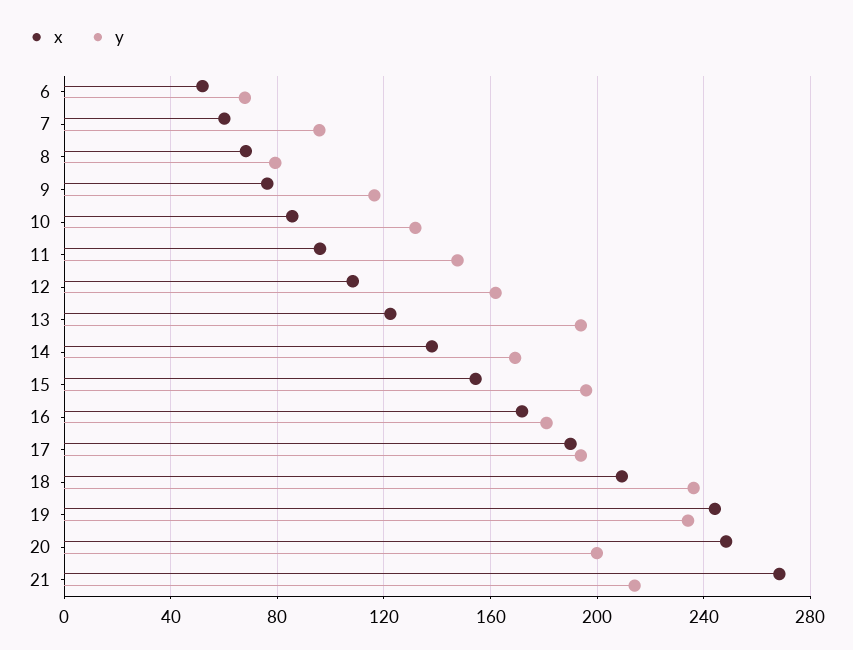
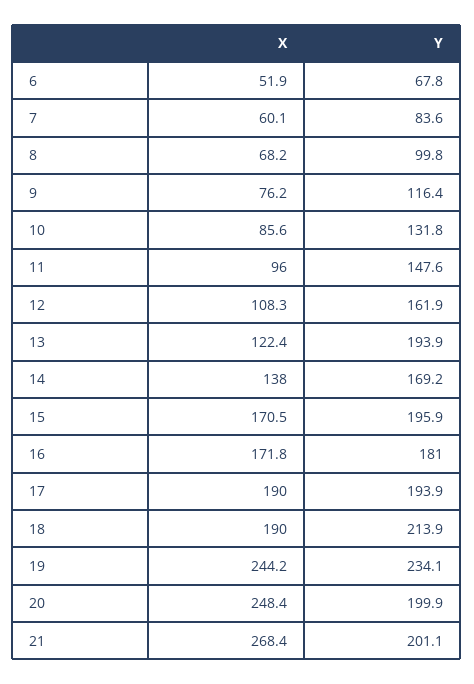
  {
    "x": {
      "6": 51.9,
      "7": 60.1,
      "8": 68.2,
      "9": 76.2,
      "10": 85.6,
      "11": 96,
      "12": 108.3,
      "13": 122.4,
      "14": 138,
-     "15": 155,
+     "15": 170.5,
      "16": 171.8,
      "17": 190,
-     "18": 210,
+     "18": 190,
      "19": 244.2,
      "20": 248.4,
      "21": 268.4
    },
    "y": {
      "6": 67.8,
-     "7": 95,
+     "7": 83.6,
-     "8": 80,
+     "8": 99.8,
      "9": 116.4,
      "10": 131.8,
      "11": 147.6,
      "12": 161.9,
      "13": 193.9,
      "14": 169.2,
      "15": 195.9,
      "16": 181,
      "17": 193.9,
-     "18": 235,
+     "18": 213.9,
      "19": 234.1,
      "20": 199.9,
-     "21": 215
+     "21": 201.1
    }
  }

